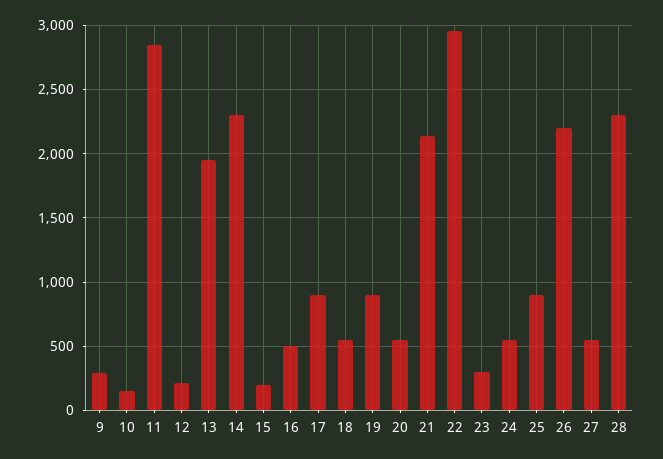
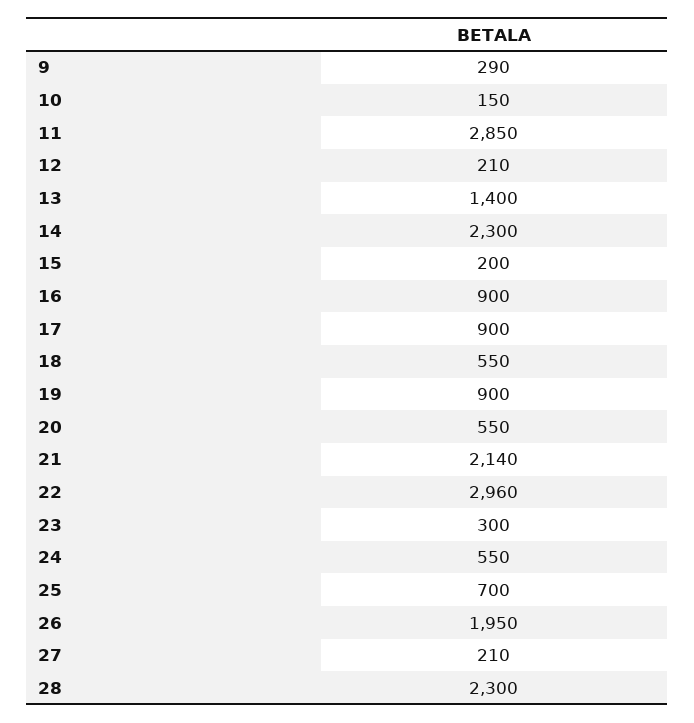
  {
    "9": 290,
    "10": 150,
    "11": 2850,
    "12": 210,
-   "13": 1950,
+   "13": 1400,
    "14": 2300,
    "15": 200,
-   "16": 500,
+   "16": 900,
    "17": 900,
    "18": 550,
    "19": 900,
    "20": 550,
    "21": 2140,
    "22": 2960,
    "23": 300,
    "24": 550,
-   "25": 900,
+   "25": 700,
-   "26": 2200,
+   "26": 1950,
-   "27": 550,
+   "27": 210,
    "28": 2300
  }

